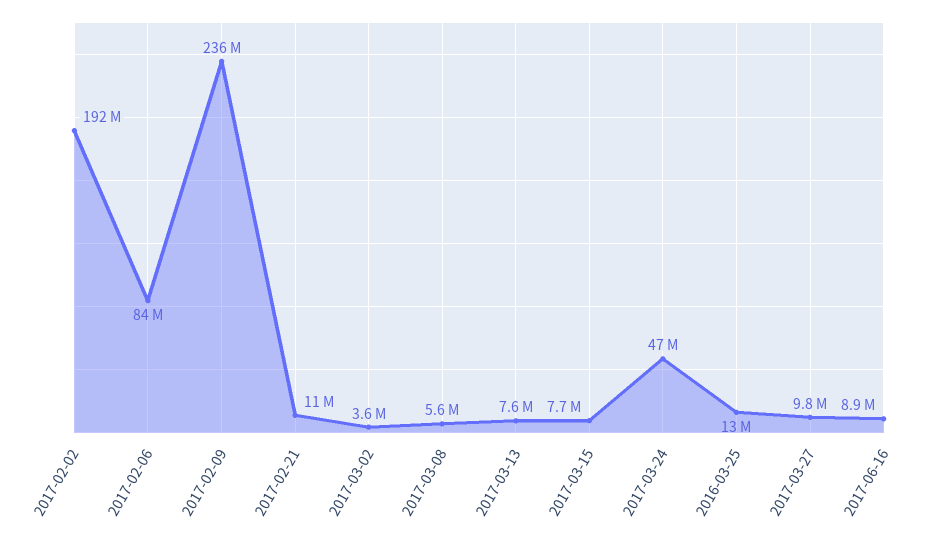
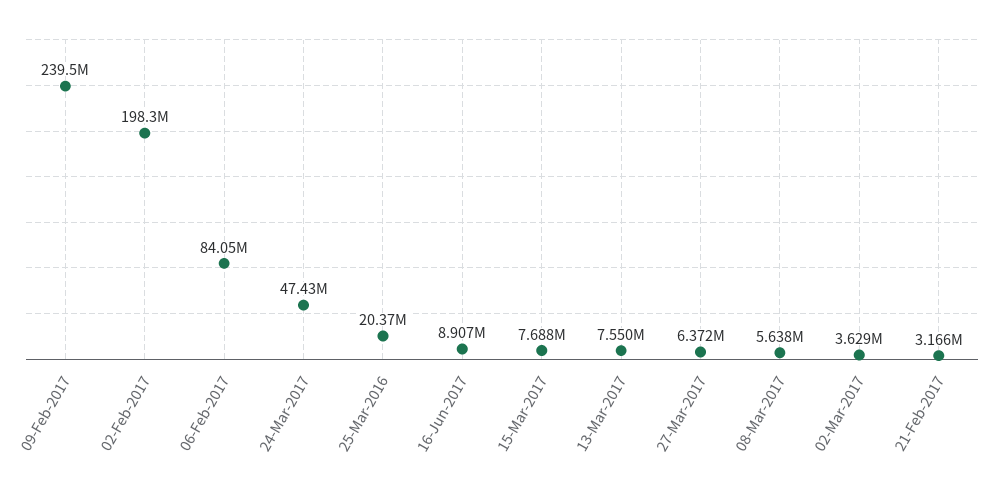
  {
-   "2017-02-02": 192000000,
+   "2017-02-02": 198300000,
    "2017-02-06": 84050000,
-   "2017-02-09": 236000000,
+   "2017-02-09": 239500000,
-   "2017-02-21": 11000000,
+   "2017-02-21": 3166000,
    "2017-03-02": 3629000,
    "2017-03-08": 5638000,
    "2017-03-13": 7550000,
    "2017-03-15": 7688000,
    "2017-03-24": 47430000,
-   "2016-03-25": 13000000,
+   "2016-03-25": 20370000,
-   "2017-03-27": 9800000,
+   "2017-03-27": 6372000,
    "2017-06-16": 8907000
  }

